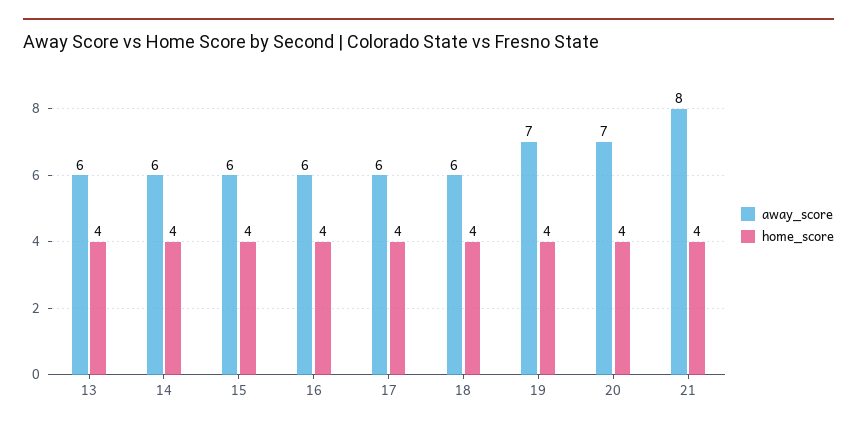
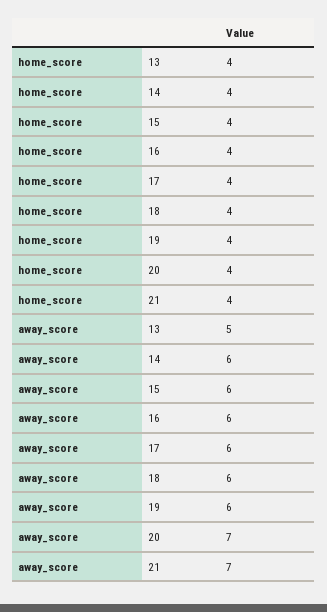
  {
    "away_score": {
-     "13": 6,
+     "13": 5,
      "14": 6,
      "15": 6,
      "16": 6,
      "17": 6,
      "18": 6,
-     "19": 7,
+     "19": 6,
      "20": 7,
-     "21": 8
+     "21": 7
    },
    "home_score": {
      "13": 4,
      "14": 4,
      "15": 4,
      "16": 4,
      "17": 4,
      "18": 4,
      "19": 4,
      "20": 4,
      "21": 4
    }
  }

